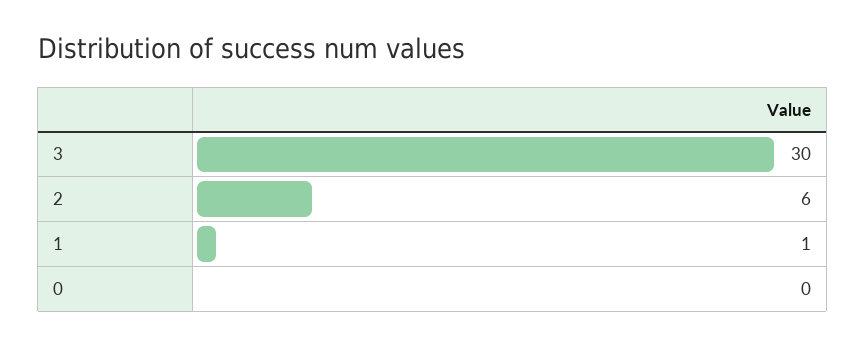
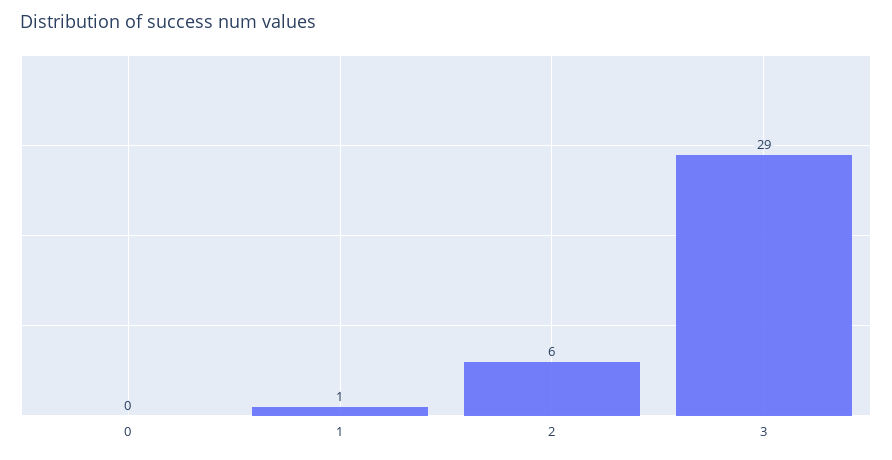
  {
-   "3": 30,
+   "3": 29,
    "2": 6,
    "1": 1,
    "0": 0
  }

